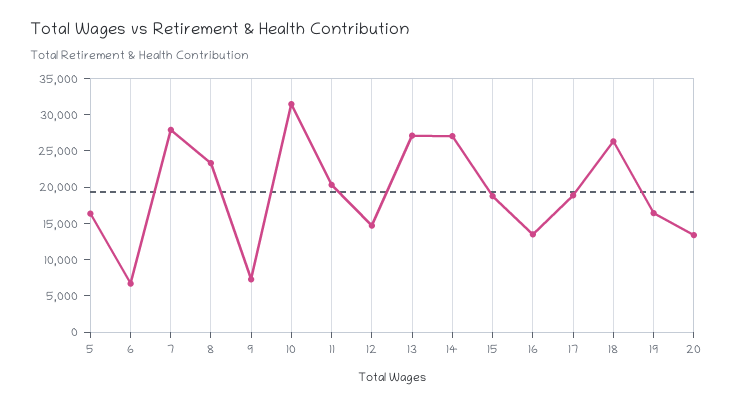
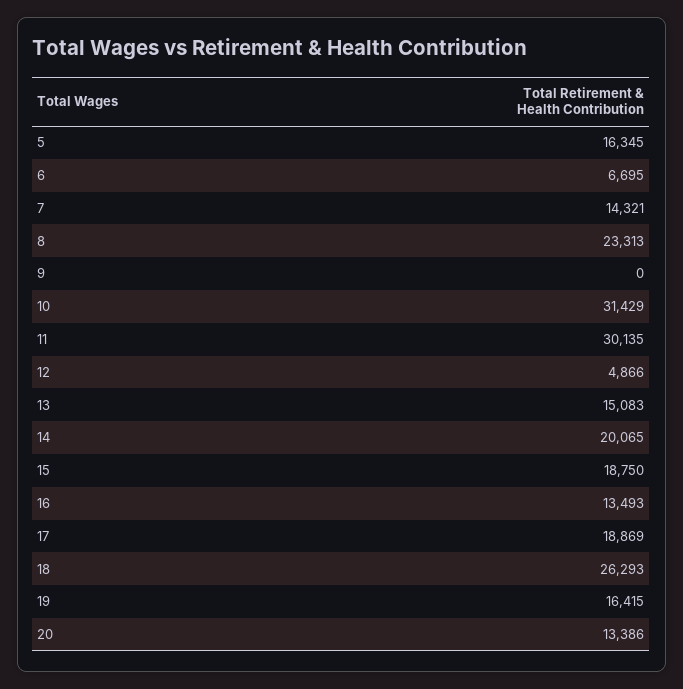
  {
    "5": 16345,
    "6": 6695,
-   "7": 27500,
+   "7": 14321,
    "8": 23313,
-   "9": 7500,
+   "9": 0,
    "10": 31429,
-   "11": 20000,
+   "11": 30135,
-   "12": 15000,
+   "12": 4866,
-   "13": 27500,
+   "13": 15083,
-   "14": 27500,
+   "14": 20065,
    "15": 18750,
    "16": 13493,
    "17": 18869,
    "18": 26293,
    "19": 16415,
    "20": 13386
  }

